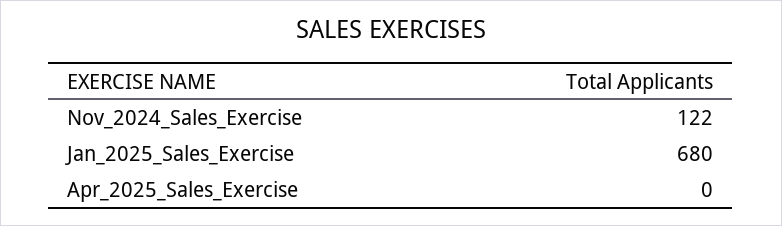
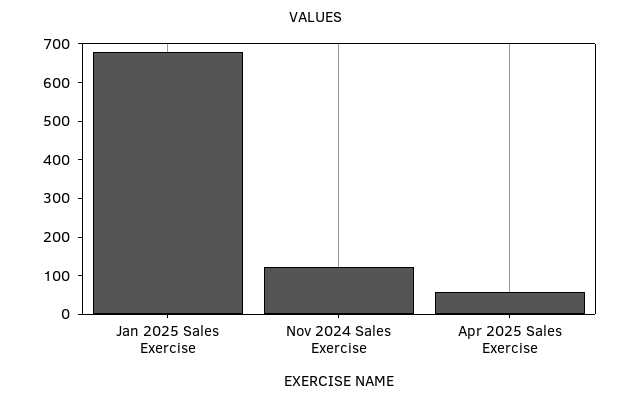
  {
    "Nov_2024_Sales_Exercise": 122,
    "Jan_2025_Sales_Exercise": 680,
-   "Apr_2025_Sales_Exercise": 0
+   "Apr_2025_Sales_Exercise": 50
  }

